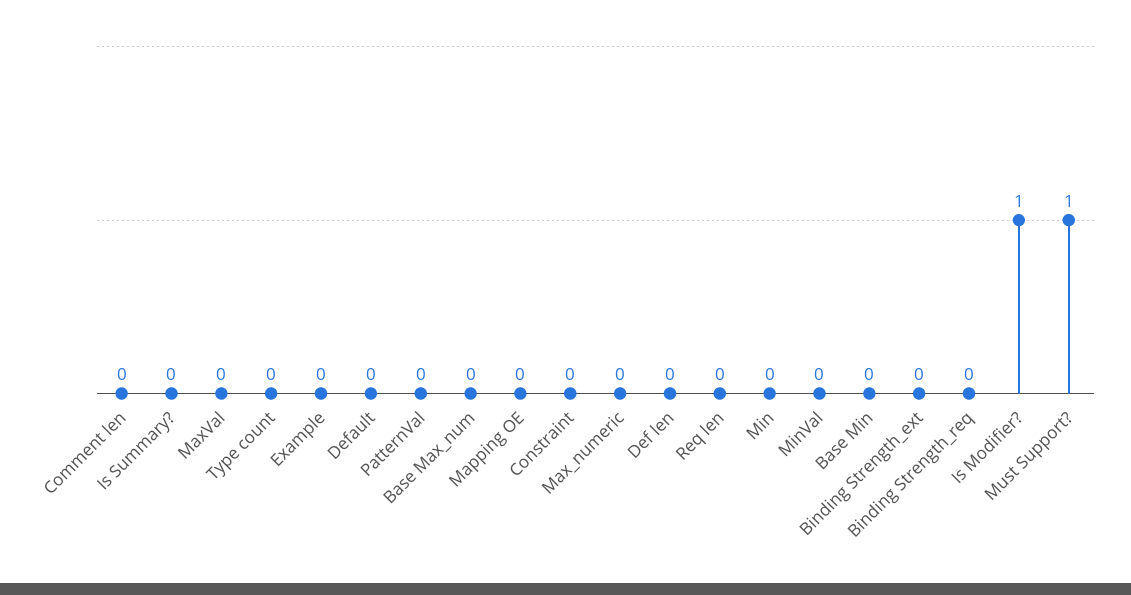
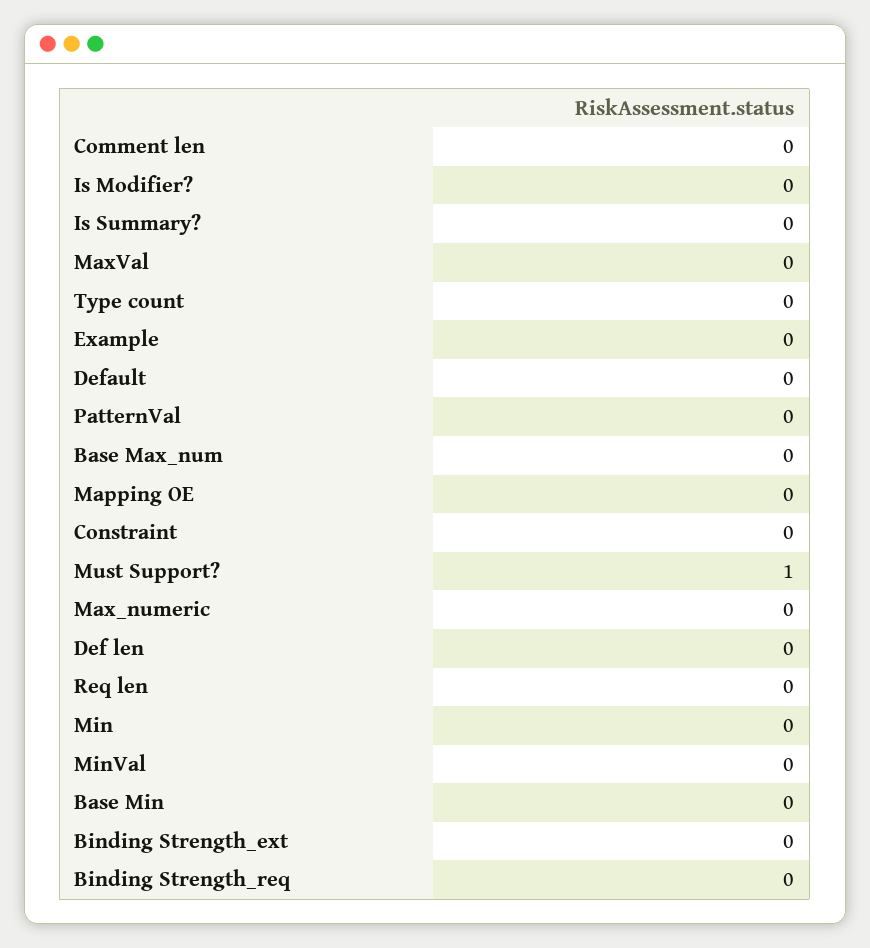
  {
    "Comment len": 0,
    "Is Summary?": 0,
    "MaxVal": 0,
    "Type count": 0,
    "Example": 0,
    "Default": 0,
    "PatternVal": 0,
    "Base Max_num": 0,
    "Mapping OE": 0,
    "Constraint": 0,
    "Max_numeric": 0,
    "Def len": 0,
    "Req len": 0,
    "Min": 0,
    "MinVal": 0,
    "Base Min": 0,
    "Binding Strength_ext": 0,
    "Binding Strength_req": 0,
-   "Is Modifier?": 1,
+   "Is Modifier?": 0,
    "Must Support?": 1
  }

